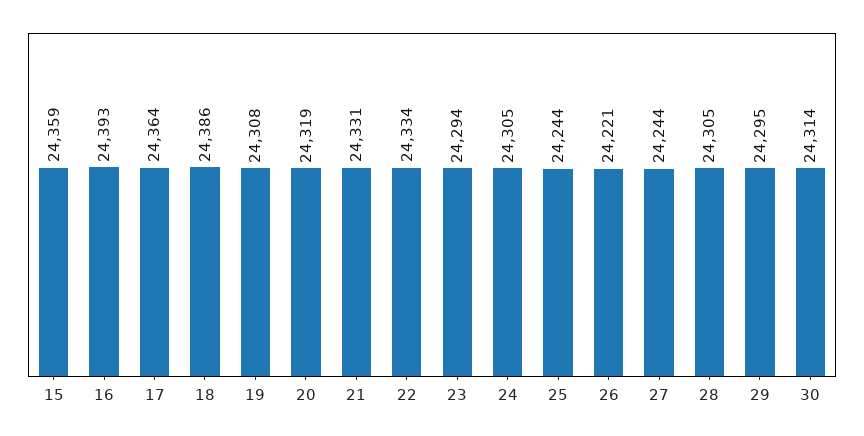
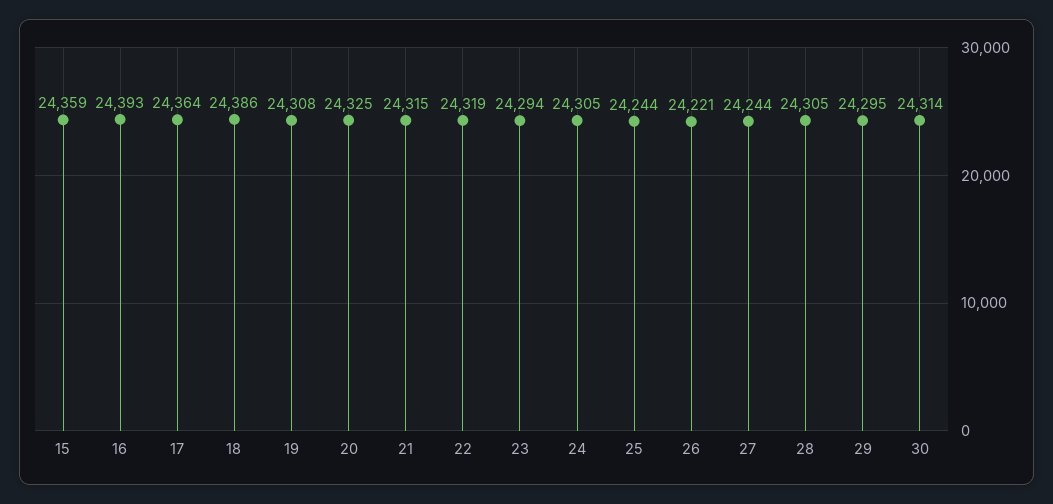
  {
    "15": 24359,
    "16": 24393,
    "17": 24364,
    "18": 24386,
    "19": 24308,
-   "20": 24319,
+   "20": 24325,
-   "21": 24331,
+   "21": 24315,
-   "22": 24334,
+   "22": 24319,
    "23": 24294,
    "24": 24305,
    "25": 24244,
    "26": 24221,
    "27": 24244,
    "28": 24305,
    "29": 24295,
    "30": 24314
  }

